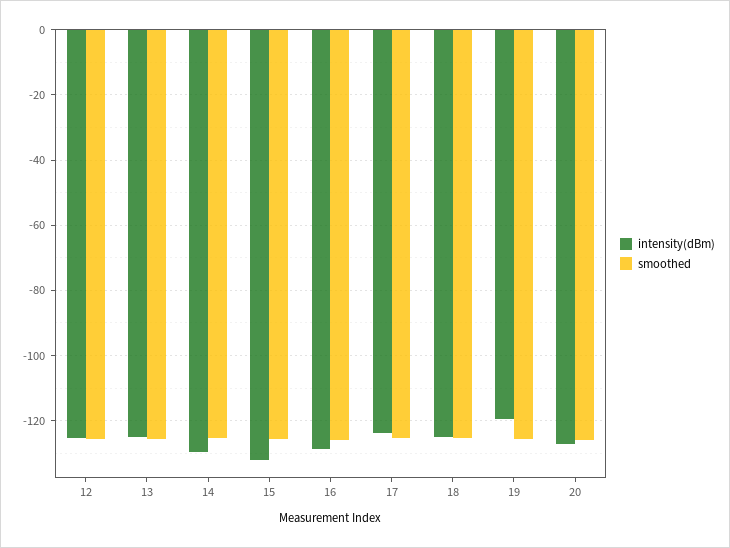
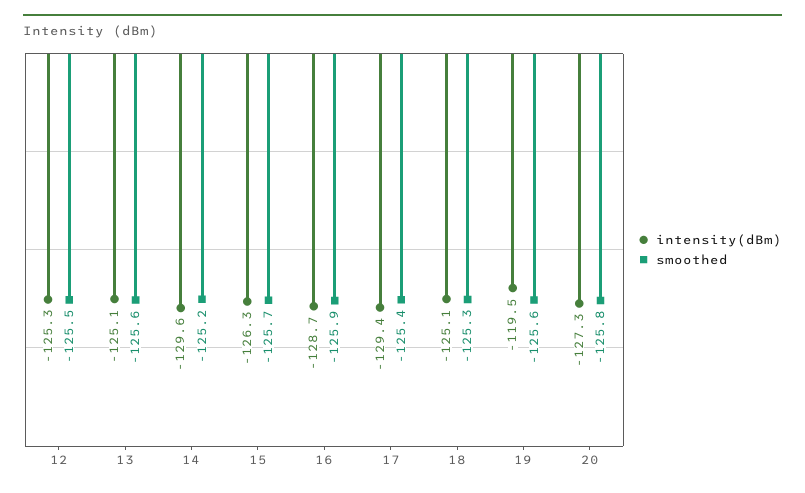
  {
    "intensity(dBm)": {
      "12": -125.3,
      "13": -125.1,
      "14": -129.6,
-     "15": -132,
+     "15": -126.3,
      "16": -128.7,
-     "17": -124,
+     "17": -129.4,
      "18": -125.1,
      "19": -119.5,
      "20": -127.3
    },
    "smoothed": {
      "12": -125.5,
      "13": -125.6,
      "14": -125.2,
      "15": -125.7,
      "16": -125.9,
      "17": -125.4,
      "18": -125.3,
      "19": -125.6,
      "20": -125.8
    }
  }

